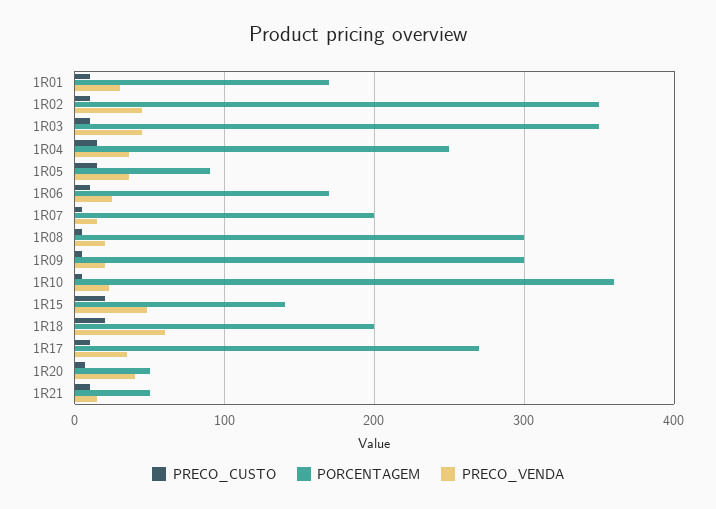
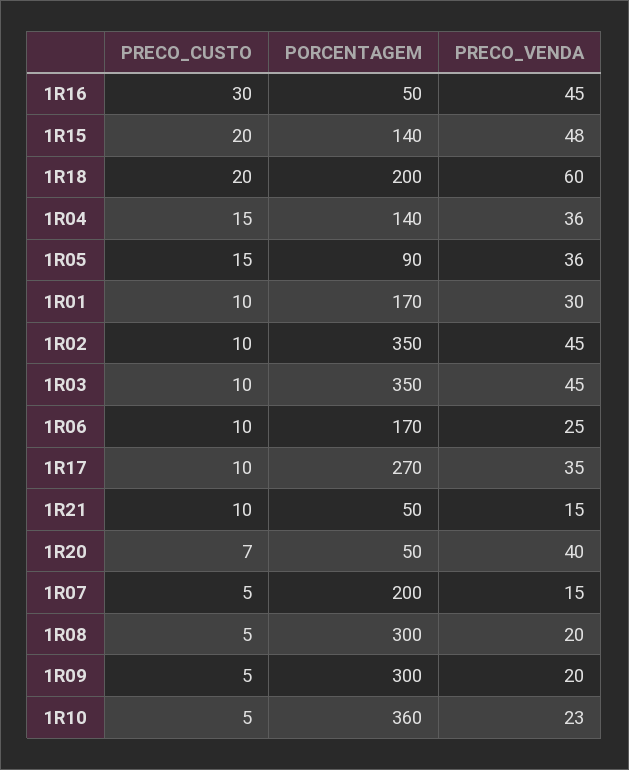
  {
    "PRECO_CUSTO": {
      "1R01": 10,
      "1R02": 10,
      "1R03": 10,
      "1R04": 15,
      "1R05": 15,
      "1R06": 10,
      "1R07": 5,
      "1R08": 5,
      "1R09": 5,
      "1R10": 5,
      "1R15": 20,
      "1R18": 20,
      "1R17": 10,
      "1R20": 7,
-     "1R21": 10
+     "1R21": 10,
+     "1R16": 30
    },
    "PORCENTAGEM": {
      "1R01": 170,
      "1R02": 350,
      "1R03": 350,
-     "1R04": 250,
+     "1R04": 140,
      "1R05": 90,
      "1R06": 170,
      "1R07": 200,
      "1R08": 300,
      "1R09": 300,
      "1R10": 360,
      "1R15": 140,
      "1R18": 200,
      "1R17": 270,
      "1R20": 50,
-     "1R21": 50
+     "1R21": 50,
+     "1R16": 50
    },
    "PRECO_VENDA": {
      "1R01": 30,
      "1R02": 45,
      "1R03": 45,
      "1R04": 36,
      "1R05": 36,
      "1R06": 25,
      "1R07": 15,
      "1R08": 20,
      "1R09": 20,
      "1R10": 23,
      "1R15": 48,
      "1R18": 60,
      "1R17": 35,
      "1R20": 40,
-     "1R21": 15
+     "1R21": 15,
+     "1R16": 45
    }
  }

